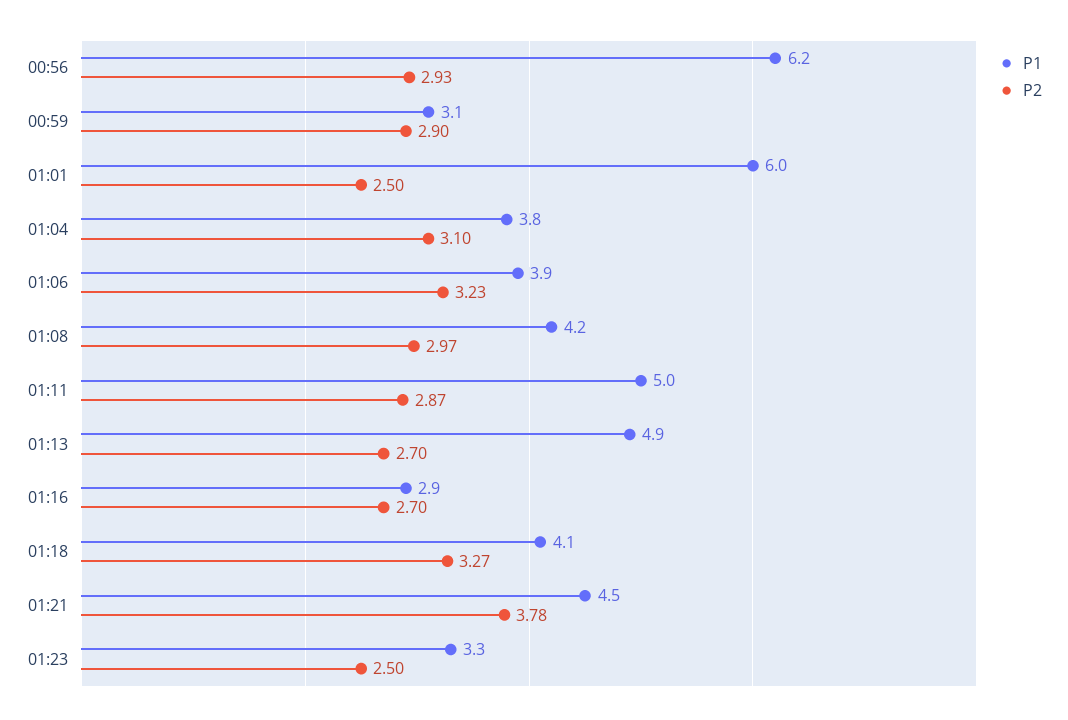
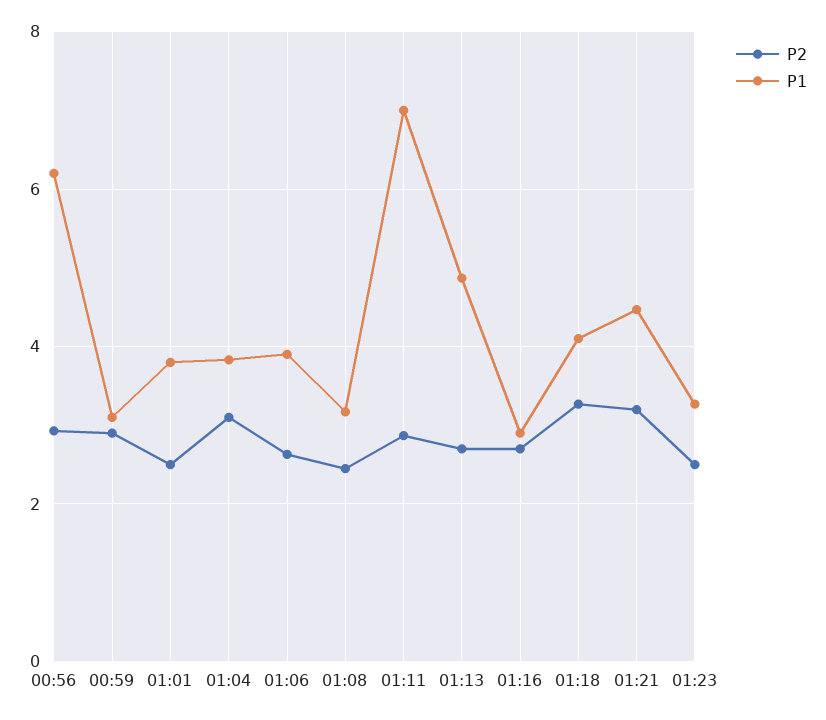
  {
    "P1": {
      "00:56": 6.2,
      "00:59": 3.1,
-     "01:01": 6,
+     "01:01": 3.8,
      "01:04": 3.8,
      "01:06": 3.9,
-     "01:08": 4.2,
+     "01:08": 3.2,
-     "01:11": 5,
+     "01:11": 7,
      "01:13": 4.9,
      "01:16": 2.9,
      "01:18": 4.1,
      "01:21": 4.5,
      "01:23": 3.3
    },
    "P2": {
      "00:56": 2.93,
      "00:59": 2.9,
      "01:01": 2.5,
      "01:04": 3.1,
-     "01:06": 3.23,
+     "01:06": 2.6,
-     "01:08": 2.97,
+     "01:08": 2.4,
      "01:11": 2.87,
      "01:13": 2.7,
      "01:16": 2.7,
      "01:18": 3.27,
-     "01:21": 3.78,
+     "01:21": 3.2,
      "01:23": 2.5
    }
  }

